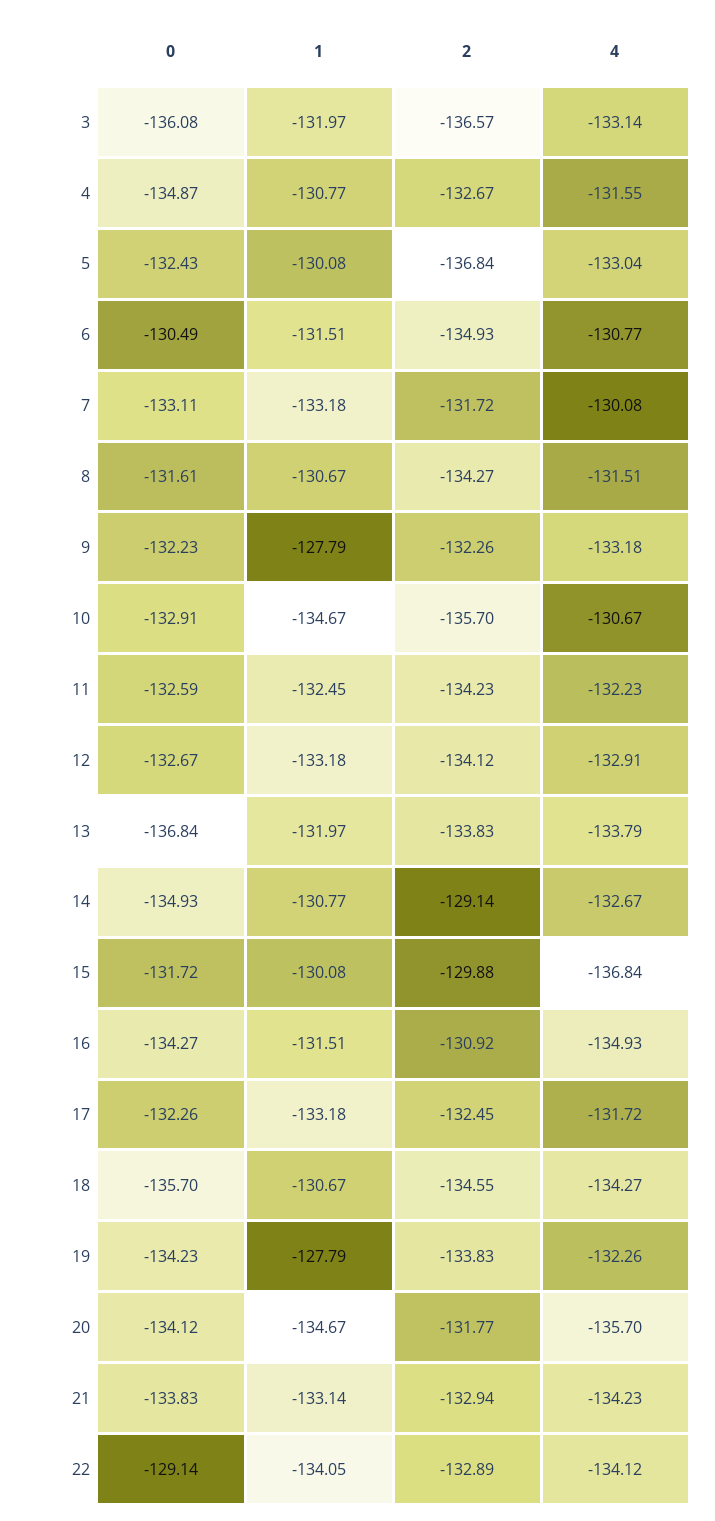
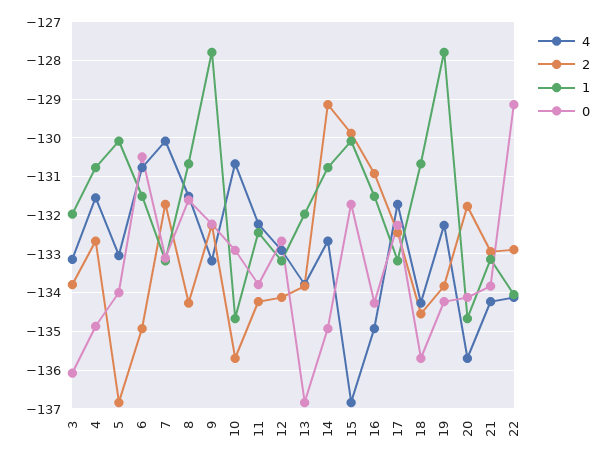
  {
    "0": {
      "3": -136.08,
      "4": -134.87,
-     "5": -132.43,
+     "5": -134,
      "6": -130.49,
      "7": -133.11,
      "8": -131.61,
      "9": -132.23,
      "10": -132.91,
-     "11": -132.59,
+     "11": -133.8,
      "12": -132.67,
      "13": -136.84,
      "14": -134.93,
      "15": -131.72,
      "16": -134.27,
      "17": -132.26,
      "18": -135.7,
      "19": -134.23,
      "20": -134.12,
      "21": -133.83,
      "22": -129.14
    },
    "1": {
      "3": -131.97,
      "4": -130.77,
      "5": -130.08,
      "6": -131.51,
      "7": -133.18,
      "8": -130.67,
      "9": -127.79,
      "10": -134.67,
      "11": -132.45,
      "12": -133.18,
      "13": -131.97,
      "14": -130.77,
      "15": -130.08,
      "16": -131.51,
      "17": -133.18,
      "18": -130.67,
      "19": -127.79,
      "20": -134.67,
      "21": -133.14,
      "22": -134.05
    },
    "2": {
-     "3": -136.57,
+     "3": -133.8,
      "4": -132.67,
      "5": -136.84,
      "6": -134.93,
      "7": -131.72,
      "8": -134.27,
      "9": -132.26,
      "10": -135.7,
      "11": -134.23,
      "12": -134.12,
      "13": -133.83,
      "14": -129.14,
      "15": -129.88,
      "16": -130.92,
      "17": -132.45,
      "18": -134.55,
      "19": -133.83,
      "20": -131.77,
      "21": -132.94,
      "22": -132.89
    },
    "4": {
      "3": -133.14,
      "4": -131.55,
      "5": -133.04,
      "6": -130.77,
      "7": -130.08,
      "8": -131.51,
      "9": -133.18,
      "10": -130.67,
      "11": -132.23,
      "12": -132.91,
      "13": -133.79,
      "14": -132.67,
      "15": -136.84,
      "16": -134.93,
      "17": -131.72,
      "18": -134.27,
      "19": -132.26,
      "20": -135.7,
      "21": -134.23,
      "22": -134.12
    }
  }

